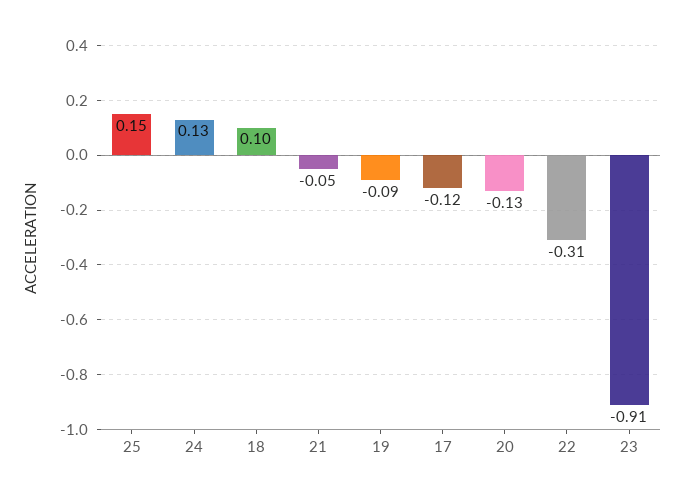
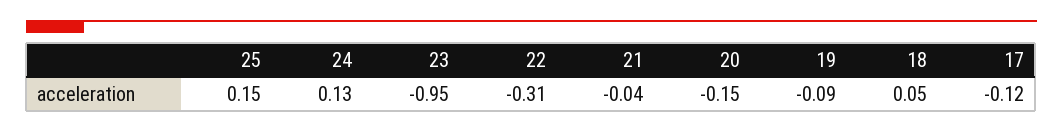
  {
    "25": 0.15,
    "24": 0.13,
-   "18": 0.1,
+   "18": 0.05,
-   "21": -0.05,
+   "21": -0.04,
    "19": -0.09,
    "17": -0.12,
-   "20": -0.13,
+   "20": -0.15,
    "22": -0.31,
-   "23": -0.91
+   "23": -0.95
  }

